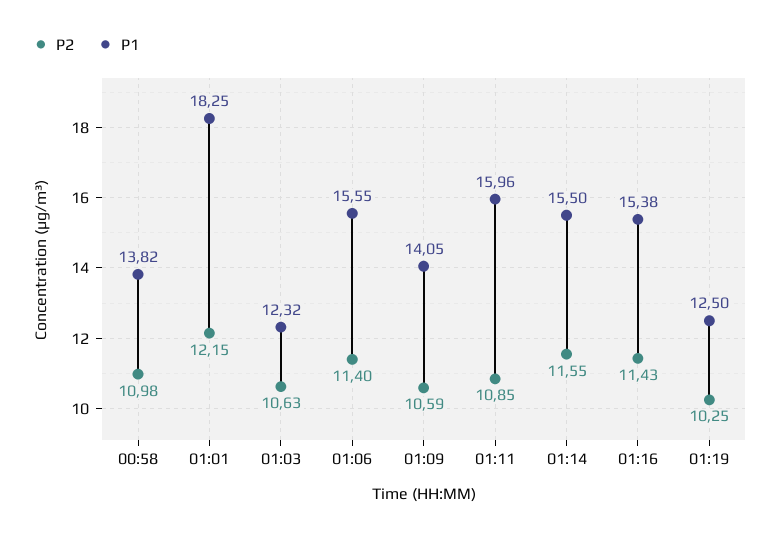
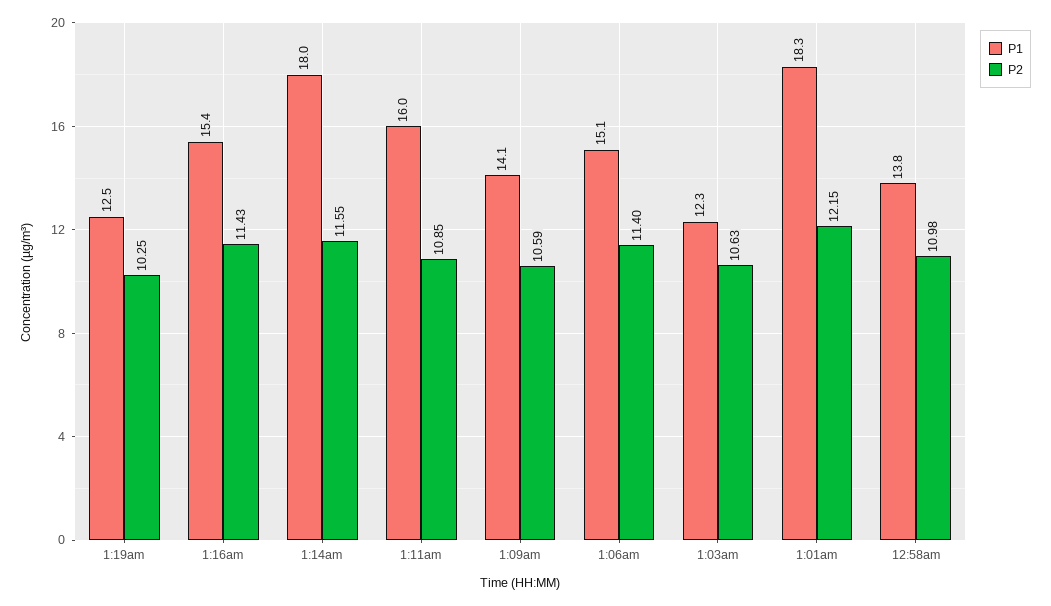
  {
    "P2": {
      "00:58": 10.98,
      "01:01": 12.15,
      "01:03": 10.63,
      "01:06": 11.4,
      "01:09": 10.59,
      "01:11": 10.85,
      "01:14": 11.55,
      "01:16": 11.43,
      "01:19": 10.25
    },
    "P1": {
      "00:58": 13.82,
      "01:01": 18.25,
      "01:03": 12.32,
-     "01:06": 15.55,
+     "01:06": 15.1,
      "01:09": 14.05,
      "01:11": 15.96,
-     "01:14": 15.5,
+     "01:14": 18,
      "01:16": 15.38,
      "01:19": 12.5
    }
  }

